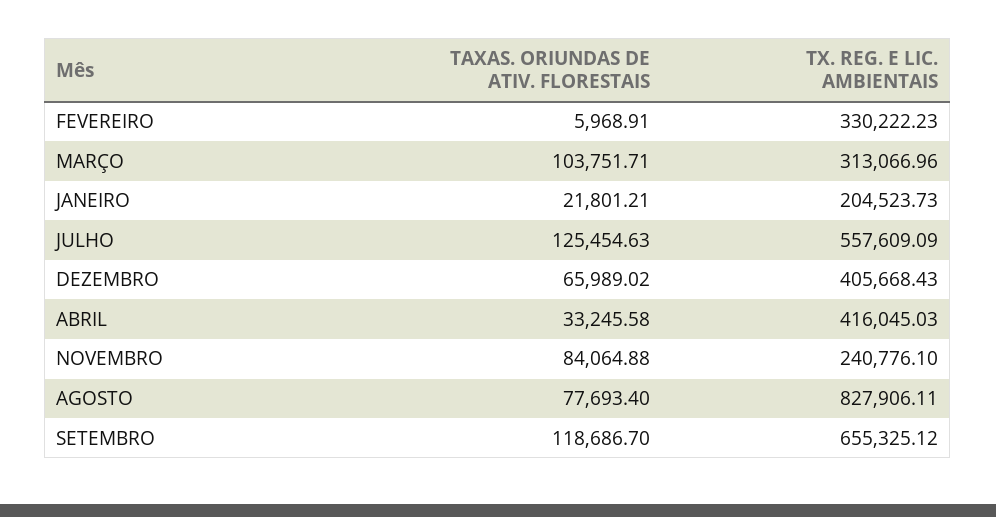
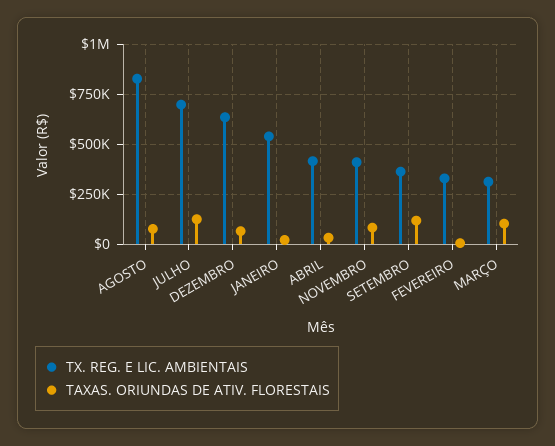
  {
    "TAXAS. ORIUNDAS DE ATIV. FLORESTAIS": {
      "FEVEREIRO": 5968.91,
      "MARÇO": 103751.71,
      "JANEIRO": 21801.21,
      "JULHO": 125454.63,
      "DEZEMBRO": 65989.02,
      "ABRIL": 33245.58,
      "NOVEMBRO": 84064.88,
      "AGOSTO": 77693.4,
      "SETEMBRO": 118686.7
    },
    "TX. REG. E LIC. AMBIENTAIS": {
      "FEVEREIRO": 330222.23,
      "MARÇO": 313066.96,
-     "JANEIRO": 204523.73,
+     "JANEIRO": 550000,
-     "JULHO": 557609.09,
+     "JULHO": 700000,
-     "DEZEMBRO": 405668.43,
+     "DEZEMBRO": 650000,
      "ABRIL": 416045.03,
-     "NOVEMBRO": 240776.1,
+     "NOVEMBRO": 400000,
      "AGOSTO": 827906.11,
-     "SETEMBRO": 655325.12
+     "SETEMBRO": 350000
    }
  }

